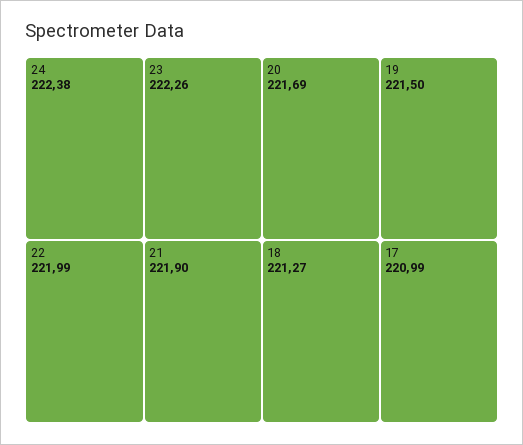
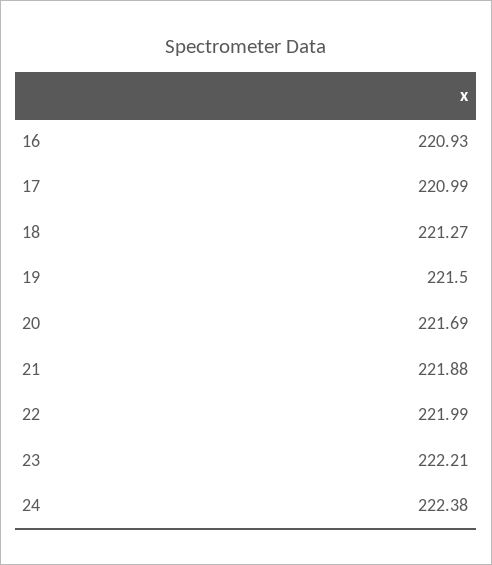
  {
    "24": 222.38,
-   "23": 222.26,
+   "23": 222.21,
    "22": 221.99,
-   "21": 221.9,
+   "21": 221.88,
    "20": 221.69,
    "19": 221.5,
    "18": 221.27,
-   "17": 220.99
+   "17": 220.99,
+   "16": 220.93
  }

